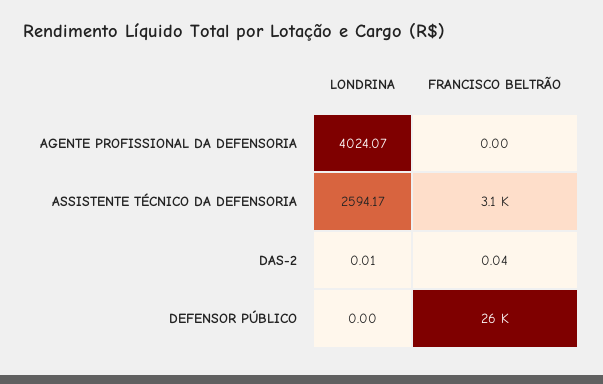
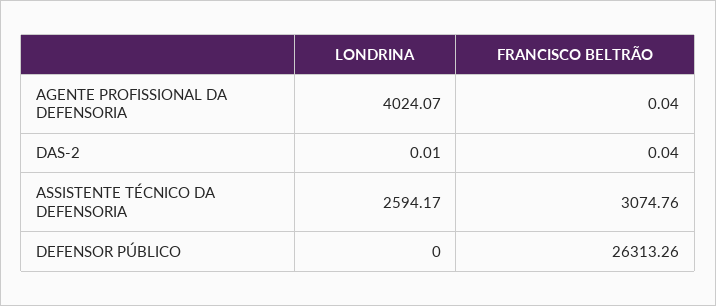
  {
    "LONDRINA": {
      "AGENTE PROFISSIONAL DA DEFENSORIA": 4024.07,
      "ASSISTENTE TÉCNICO DA DEFENSORIA": 2594.17,
      "DAS-2": 0.01,
      "DEFENSOR PÚBLICO": 0
    },
    "FRANCISCO BELTRÃO": {
-     "AGENTE PROFISSIONAL DA DEFENSORIA": 0,
+     "AGENTE PROFISSIONAL DA DEFENSORIA": 0.04,
      "ASSISTENTE TÉCNICO DA DEFENSORIA": 3074.76,
      "DAS-2": 0.04,
      "DEFENSOR PÚBLICO": 26313.26
    }
  }

